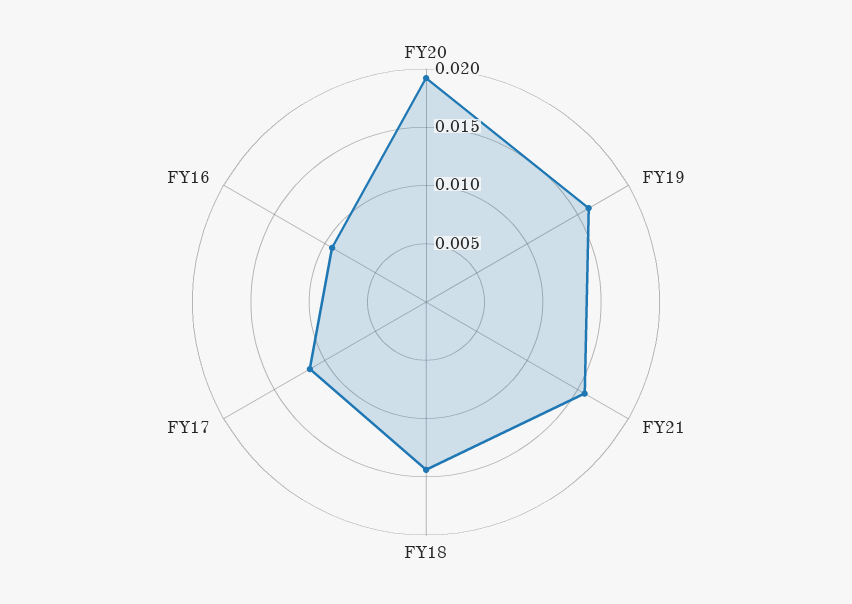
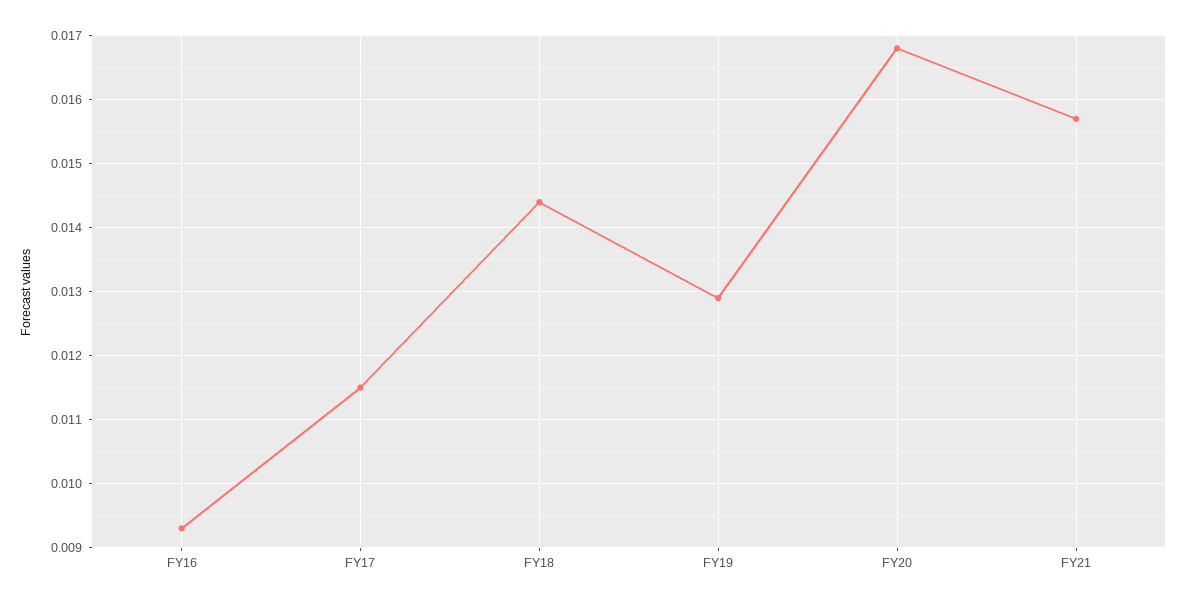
  {
-   "FY20": 0.019,
+   "FY20": 0.0168,
-   "FY19": 0.016,
+   "FY19": 0.0129,
    "FY21": 0.0157,
    "FY18": 0.0144,
    "FY17": 0.0115,
    "FY16": 0.0093
  }

